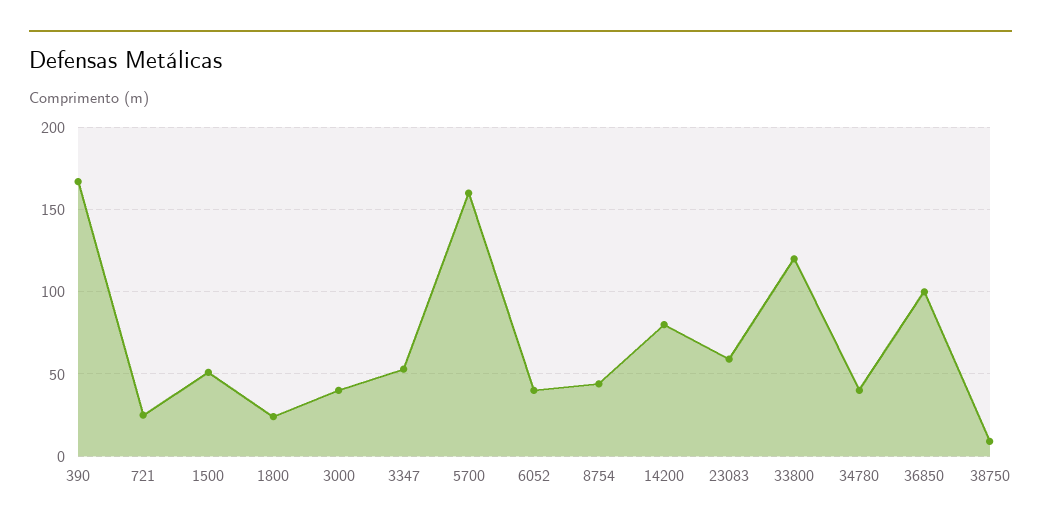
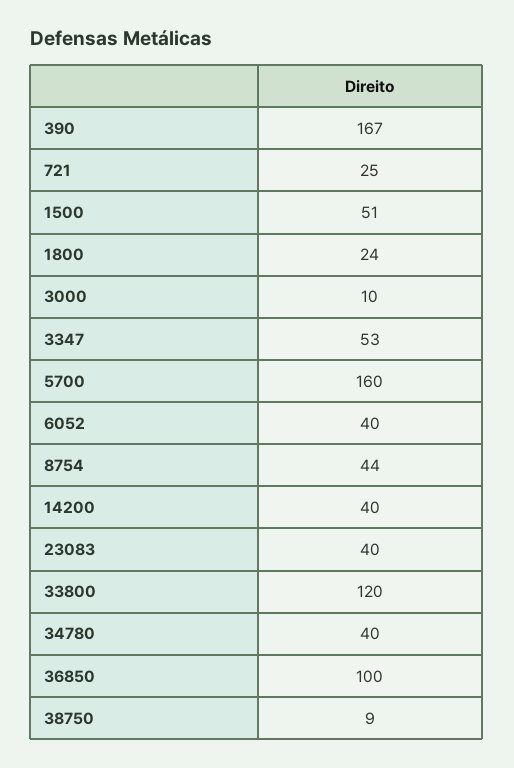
  {
    "390": 167,
    "721": 25,
    "1500": 51,
    "1800": 24,
-   "3000": 40,
+   "3000": 10,
    "3347": 53,
    "5700": 160,
    "6052": 40,
    "8754": 44,
-   "14200": 80,
+   "14200": 40,
-   "23083": 60,
+   "23083": 40,
    "33800": 120,
    "34780": 40,
    "36850": 100,
    "38750": 9
  }

